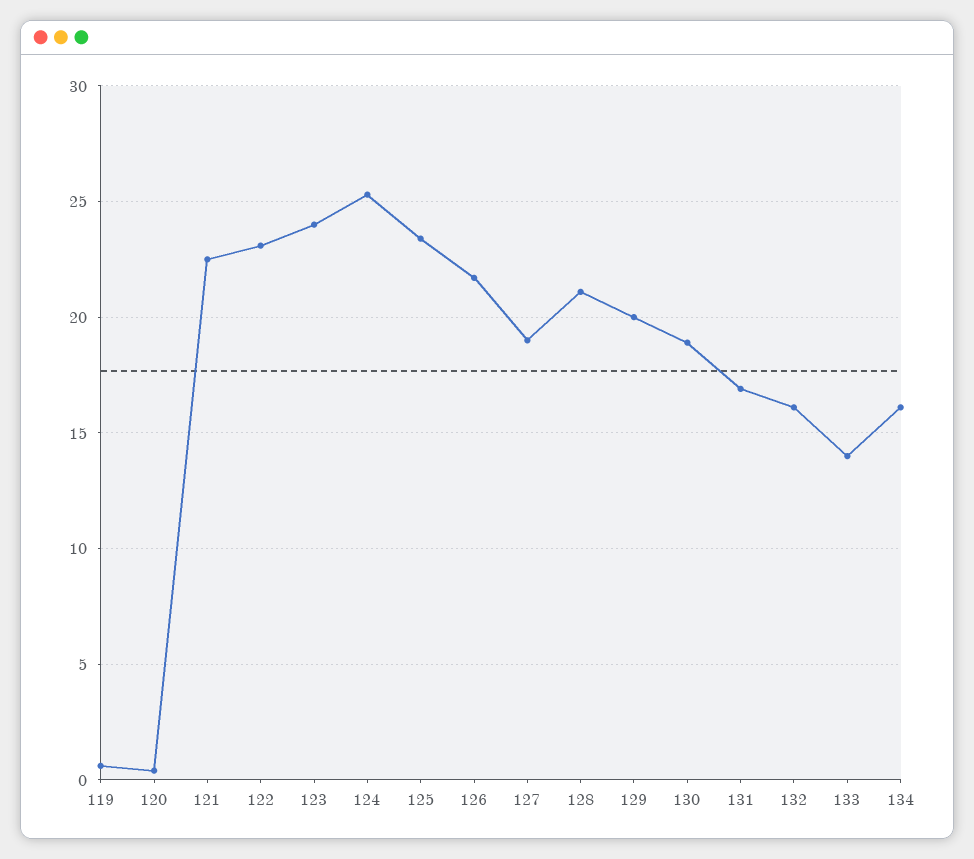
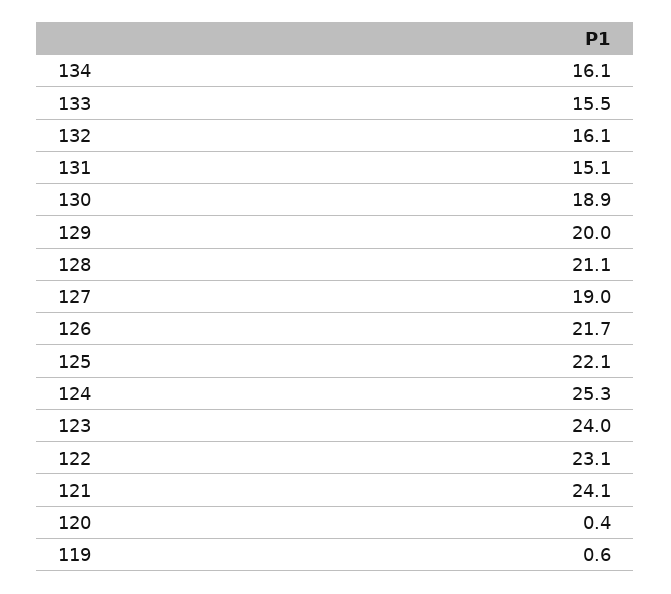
  {
    "119": 0.6,
    "120": 0.4,
-   "121": 22.5,
+   "121": 24.1,
    "122": 23.1,
    "123": 24,
    "124": 25.3,
-   "125": 23.5,
+   "125": 22.1,
    "126": 21.7,
    "127": 19,
    "128": 21.1,
    "129": 20,
    "130": 18.9,
-   "131": 17,
+   "131": 15.1,
    "132": 16.1,
-   "133": 14,
+   "133": 15.5,
    "134": 16.1
  }

